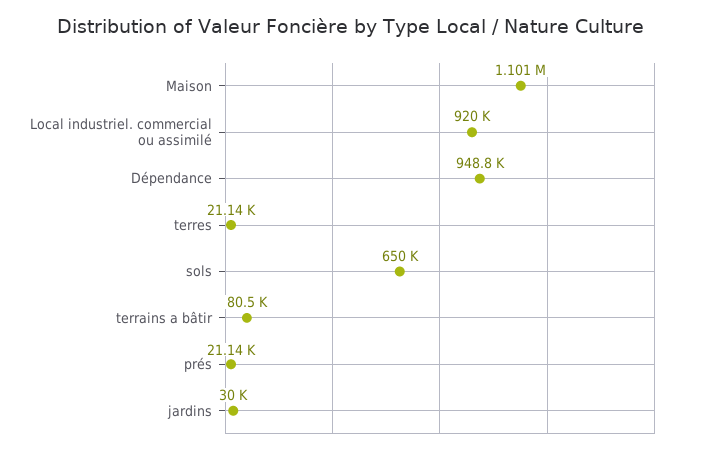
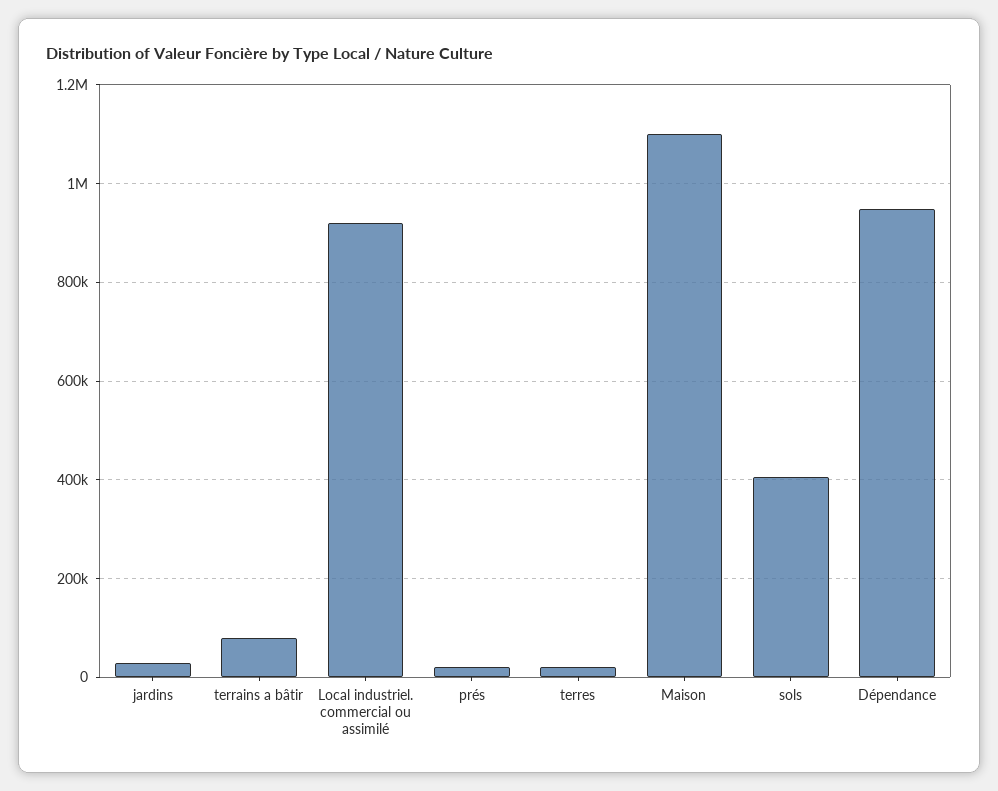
  {
    "Maison": 1101000,
    "Local industriel. commercial ou assimilé": 920000,
    "Dépendance": 948800,
    "terres": 21140,
-   "sols": 650000,
+   "sols": 400000,
    "terrains a bâtir": 80500,
    "prés": 21140,
    "jardins": 30000
  }

